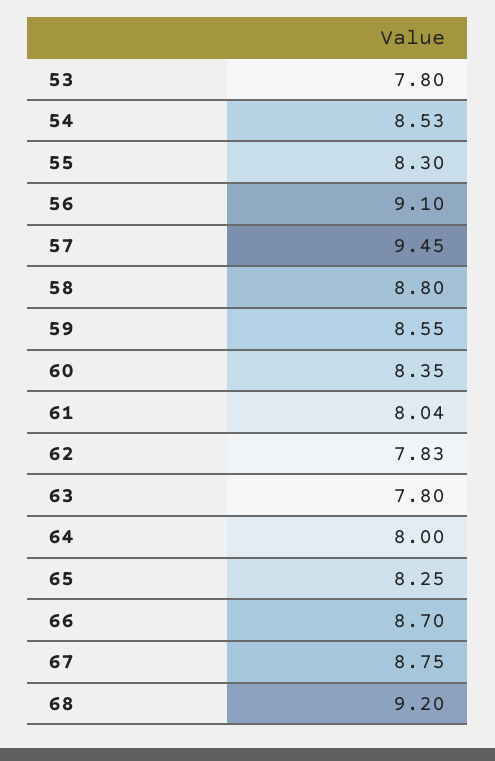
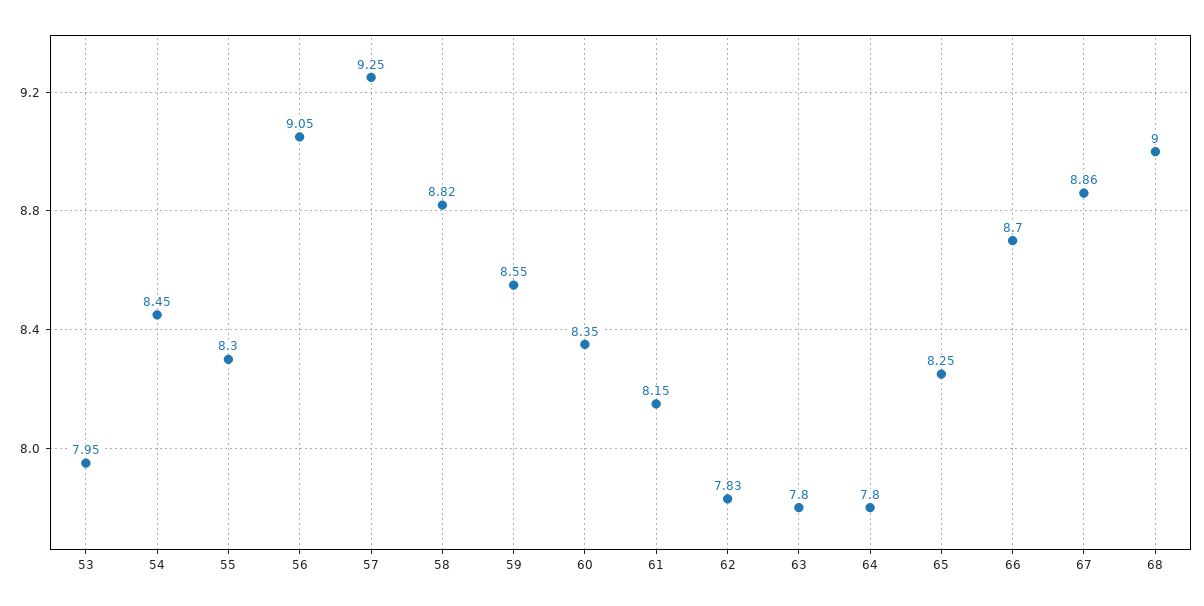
  {
-   "53": 7.8,
+   "53": 7.95,
-   "54": 8.53,
+   "54": 8.45,
    "55": 8.3,
-   "56": 9.1,
+   "56": 9.05,
-   "57": 9.45,
+   "57": 9.25,
-   "58": 8.8,
+   "58": 8.82,
    "59": 8.55,
    "60": 8.35,
-   "61": 8.04,
+   "61": 8.15,
    "62": 7.83,
    "63": 7.8,
-   "64": 8,
+   "64": 7.8,
    "65": 8.25,
    "66": 8.7,
-   "67": 8.75,
+   "67": 8.86,
-   "68": 9.2
+   "68": 9
  }

